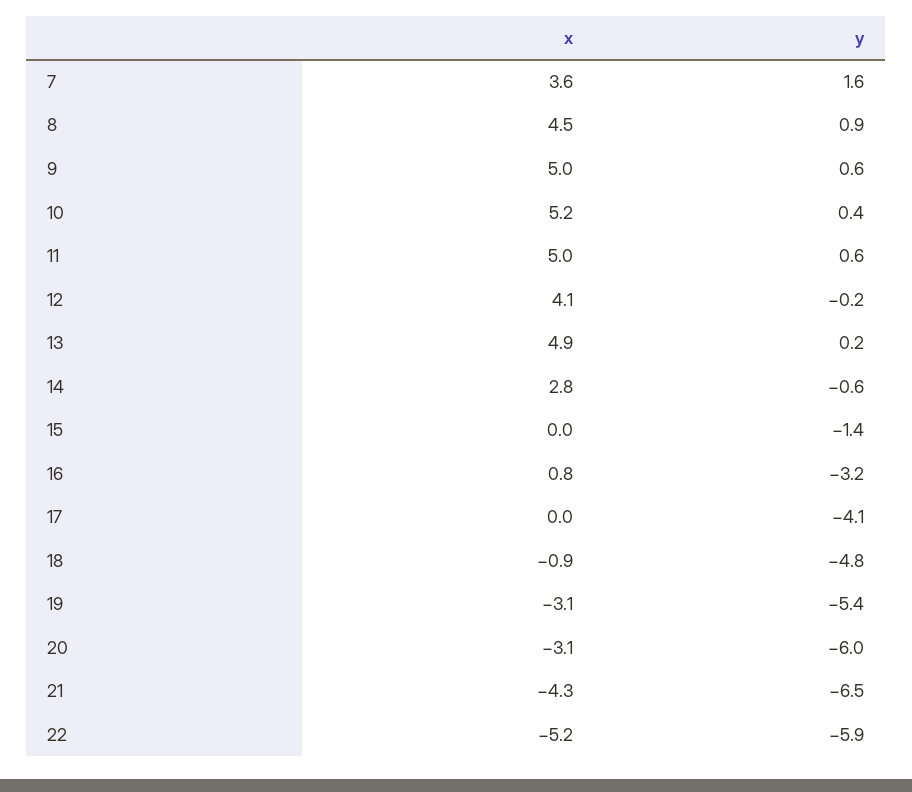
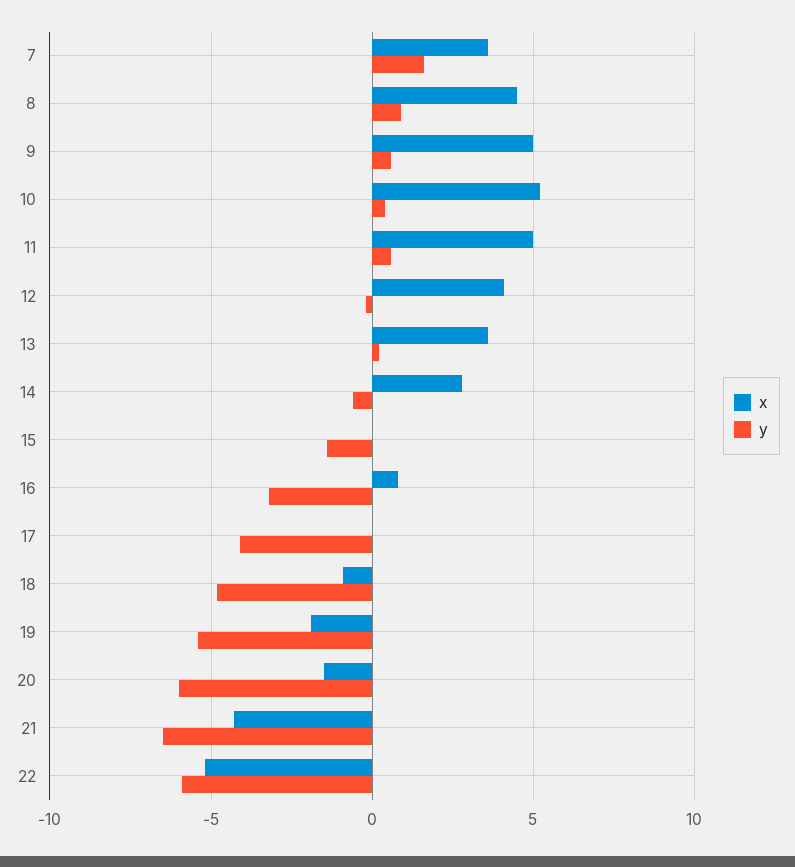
  {
    "x": {
      "7": 3.6,
      "8": 4.5,
      "9": 5,
      "10": 5.2,
      "11": 5,
      "12": 4.1,
-     "13": 4.9,
+     "13": 3.5,
      "14": 2.8,
      "15": 0,
      "16": 0.8,
      "17": 0,
      "18": -0.9,
-     "19": -3.1,
+     "19": -2,
-     "20": -3.1,
+     "20": -1.5,
      "21": -4.3,
      "22": -5.2
    },
    "y": {
      "7": 1.6,
      "8": 0.9,
      "9": 0.6,
      "10": 0.4,
      "11": 0.6,
      "12": -0.2,
      "13": 0.2,
      "14": -0.6,
      "15": -1.4,
      "16": -3.2,
      "17": -4.1,
      "18": -4.8,
      "19": -5.4,
      "20": -6,
      "21": -6.5,
      "22": -5.9
    }
  }

